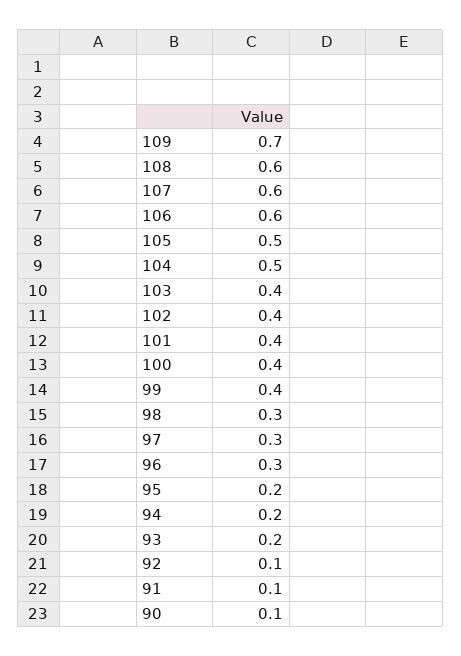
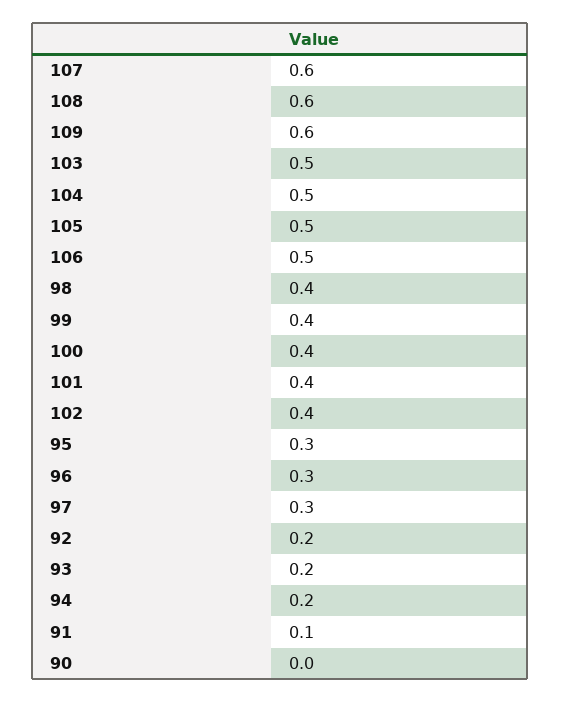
  {
-   "109": 0.7,
+   "109": 0.6,
    "108": 0.6,
    "107": 0.6,
-   "106": 0.6,
+   "106": 0.5,
    "105": 0.5,
    "104": 0.5,
-   "103": 0.4,
+   "103": 0.5,
    "102": 0.4,
    "101": 0.4,
    "100": 0.4,
    "99": 0.4,
-   "98": 0.3,
+   "98": 0.4,
    "97": 0.3,
    "96": 0.3,
-   "95": 0.2,
+   "95": 0.3,
    "94": 0.2,
    "93": 0.2,
-   "92": 0.1,
+   "92": 0.2,
    "91": 0.1,
-   "90": 0.1
+   "90": 0
  }

